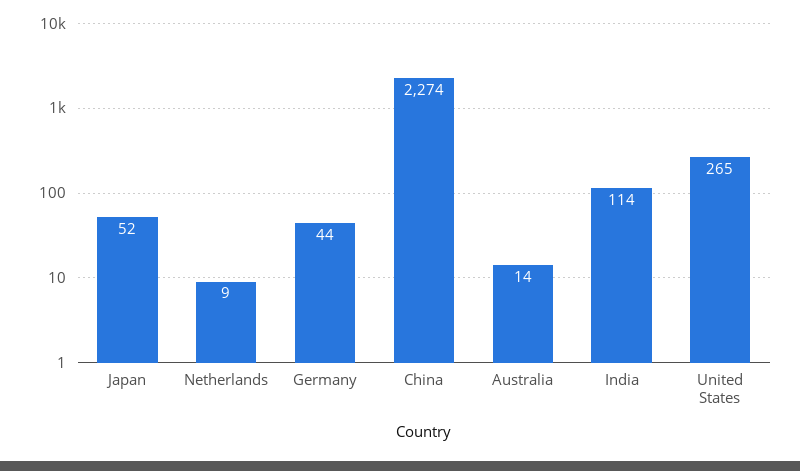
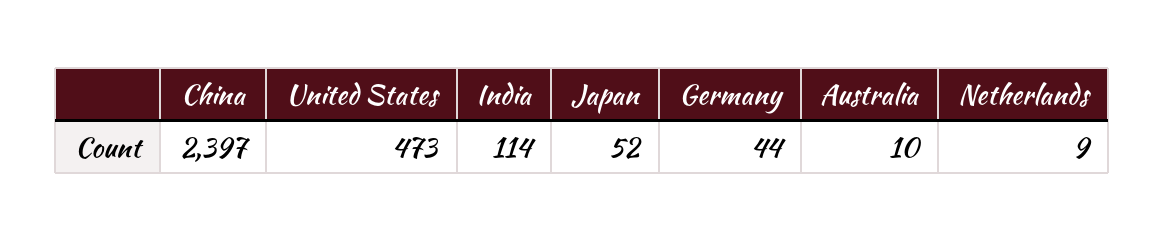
  {
    "Japan": 52,
    "Netherlands": 9,
    "Germany": 44,
-   "China": 2274,
+   "China": 2397,
-   "Australia": 14,
+   "Australia": 10,
    "India": 114,
-   "United States": 265
+   "United States": 473
  }

